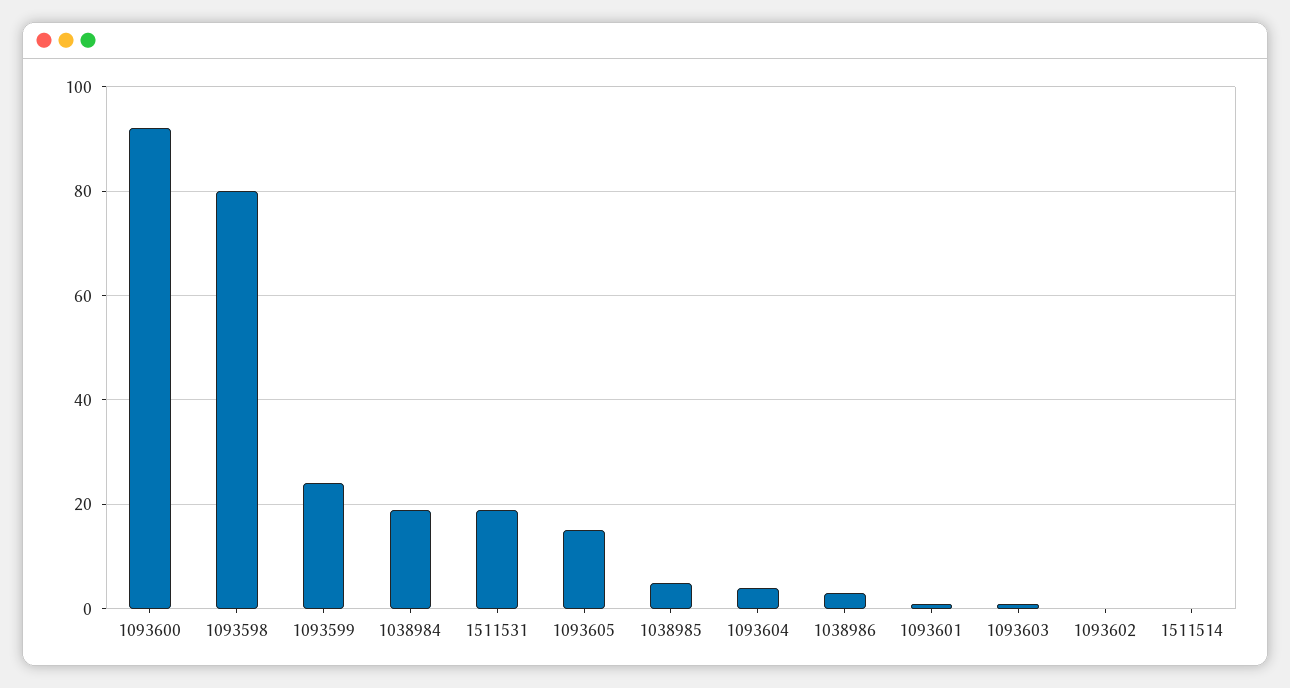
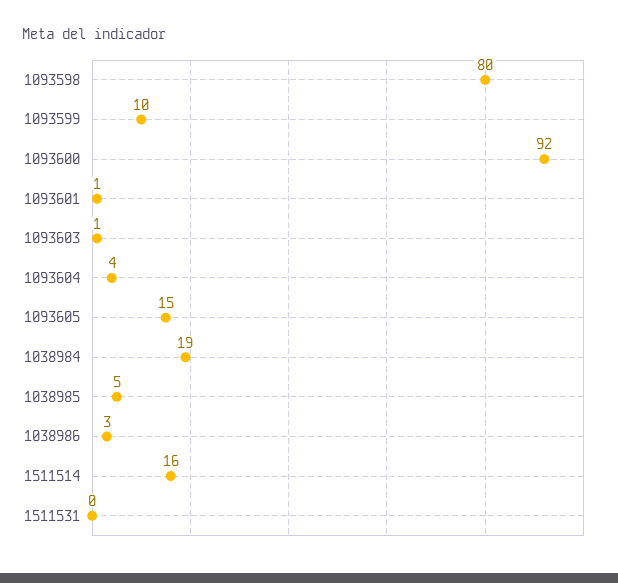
  {
    "1093600": 92,
    "1093598": 80,
-   "1093599": 25,
+   "1093599": 10,
    "1038984": 19,
-   "1511531": 20,
+   "1511531": 0,
    "1093605": 15,
    "1038985": 5,
    "1093604": 4,
    "1038986": 3,
    "1093601": 1,
    "1093603": 1,
-   "1093602": 0,
-   "1511514": 0
+   "1511514": 16
  }

